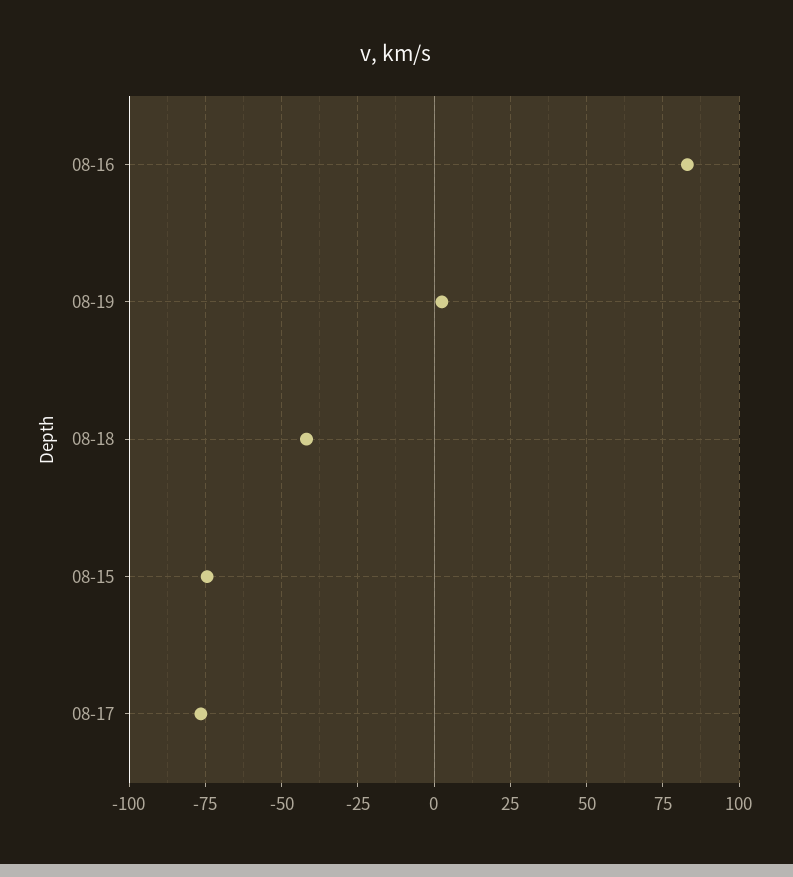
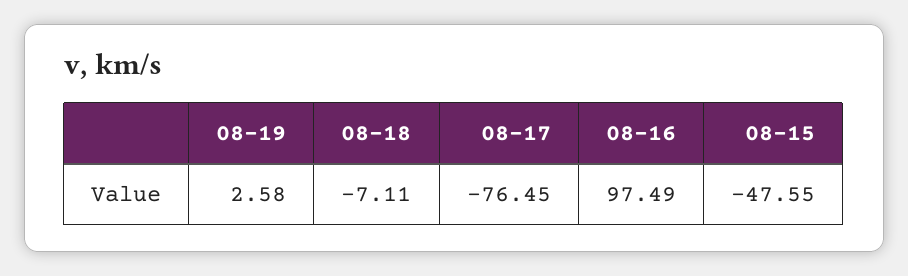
  {
-   "08-16": 82.5,
+   "08-16": 97.49,
    "08-19": 2.58,
-   "08-18": -42.5,
+   "08-18": -7.11,
-   "08-15": -75,
+   "08-15": -47.55,
    "08-17": -76.45
  }

